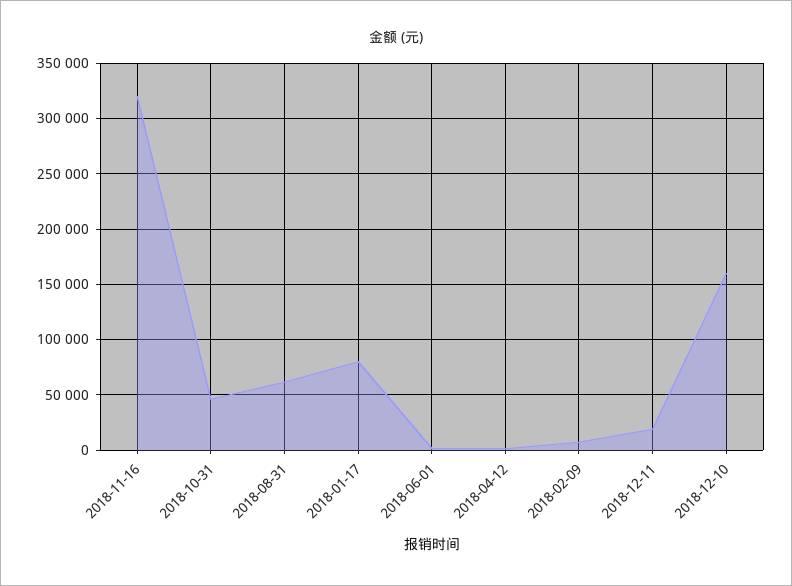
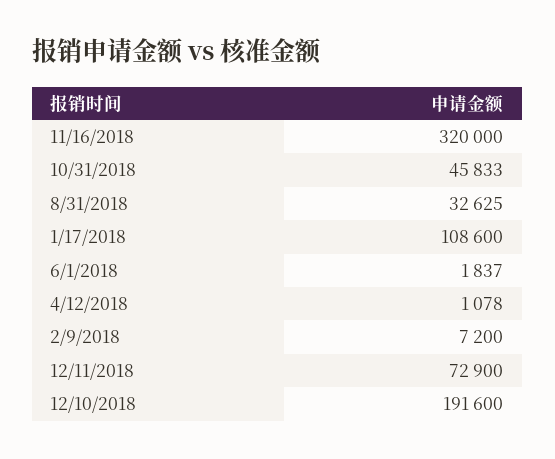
  {
    "2018-11-16": 320000,
    "2018-10-31": 45833,
-   "2018-08-31": 60000,
+   "2018-08-31": 32625,
-   "2018-01-17": 80000,
+   "2018-01-17": 108600,
    "2018-06-01": 1837,
    "2018-04-12": 1078,
    "2018-02-09": 7200,
-   "2018-12-11": 20000,
+   "2018-12-11": 72900,
-   "2018-12-10": 160000
+   "2018-12-10": 191600
  }

